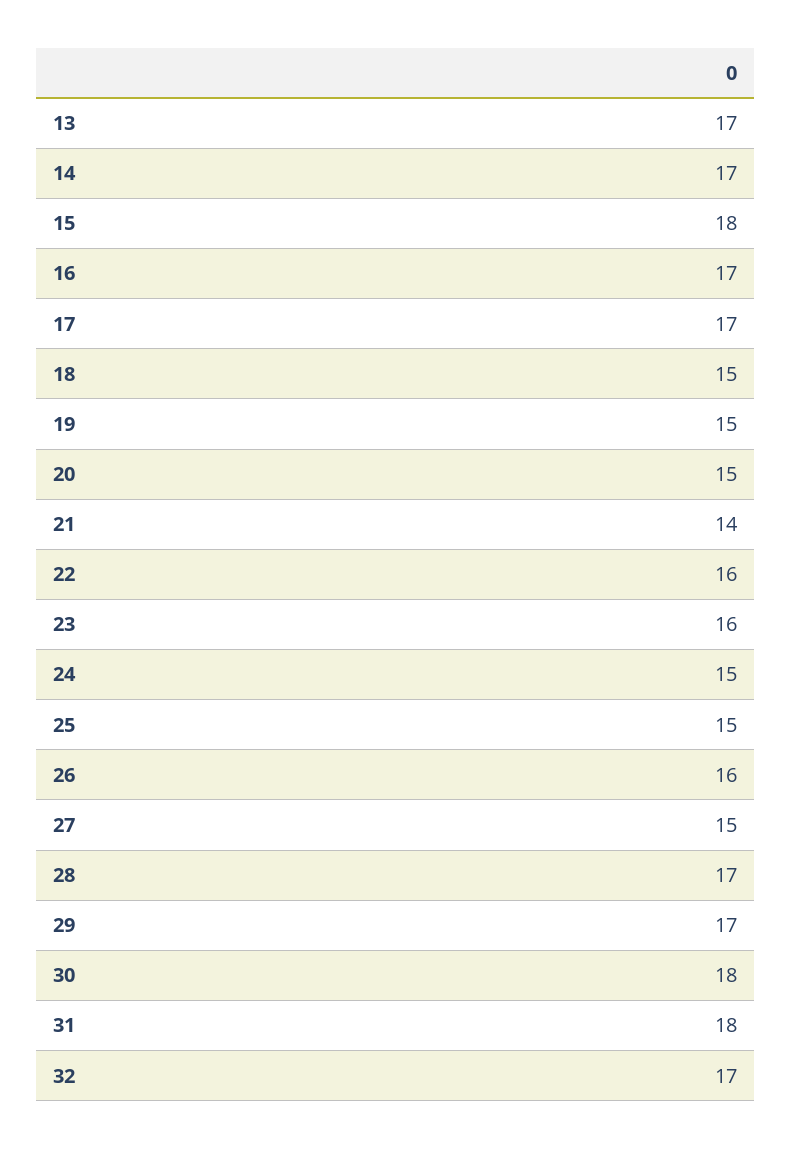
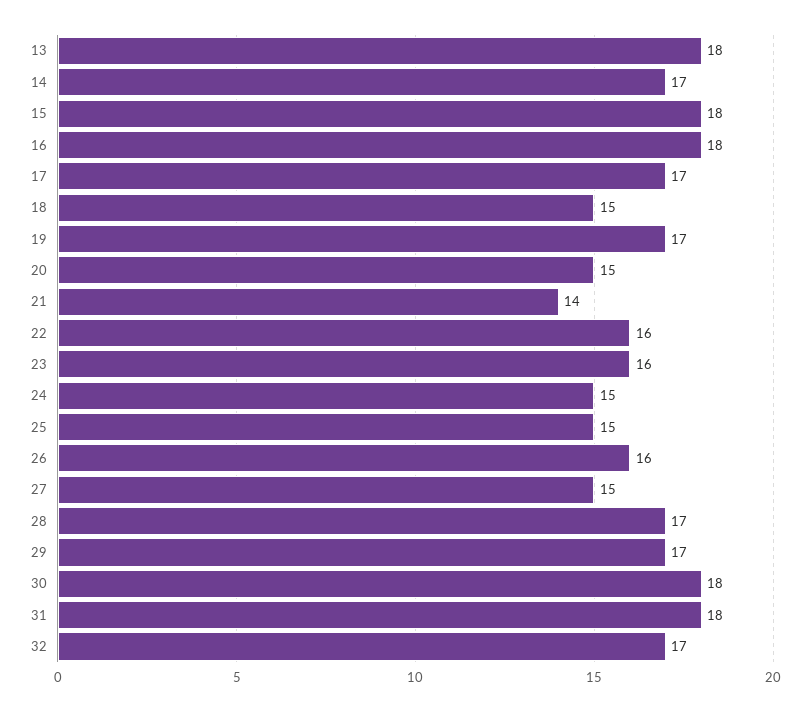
  {
-   "13": 17,
+   "13": 18,
    "14": 17,
    "15": 18,
-   "16": 17,
+   "16": 18,
    "17": 17,
    "18": 15,
-   "19": 15,
+   "19": 17,
    "20": 15,
    "21": 14,
    "22": 16,
    "23": 16,
    "24": 15,
    "25": 15,
    "26": 16,
    "27": 15,
    "28": 17,
    "29": 17,
    "30": 18,
    "31": 18,
    "32": 17
  }

